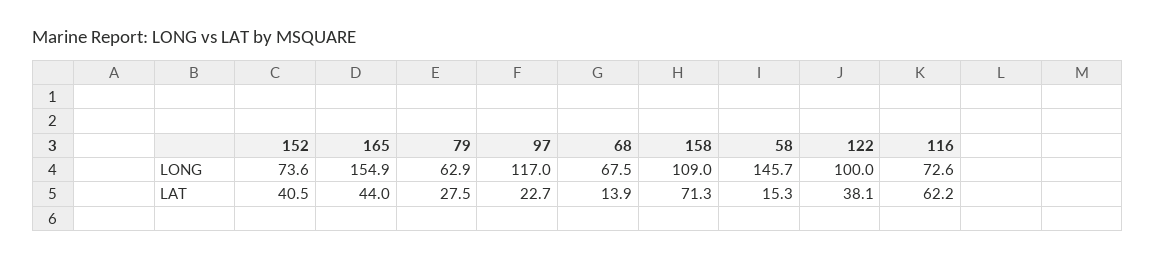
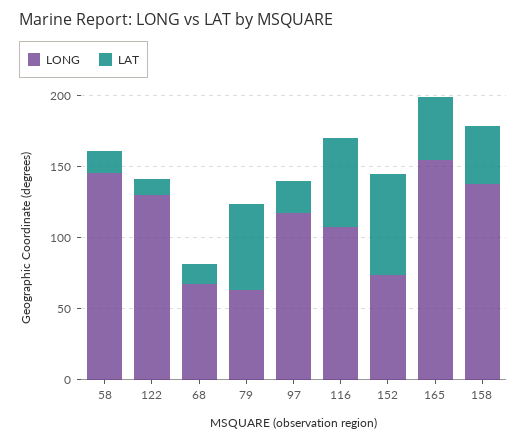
  {
    "LONG": {
      "152": 73.6,
      "165": 154.9,
      "79": 62.9,
      "97": 117,
      "68": 67.5,
-     "158": 109,
+     "158": 140,
      "58": 145.7,
-     "122": 100,
+     "122": 130,
-     "116": 72.6
+     "116": 110
    },
    "LAT": {
-     "152": 40.5,
+     "152": 70,
      "165": 44,
-     "79": 27.5,
+     "79": 60,
      "97": 22.7,
      "68": 13.9,
-     "158": 71.3,
+     "158": 40,
      "58": 15.3,
-     "122": 38.1,
+     "122": 10,
      "116": 62.2
    }
  }

